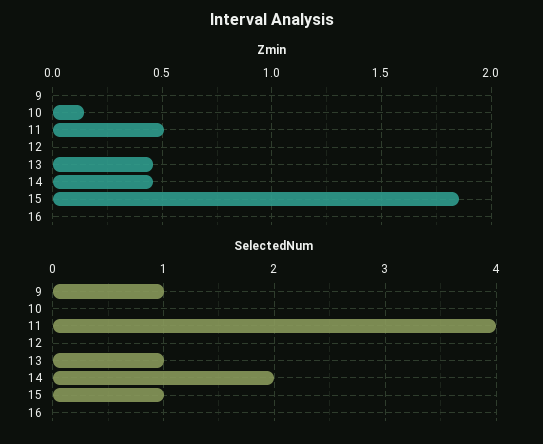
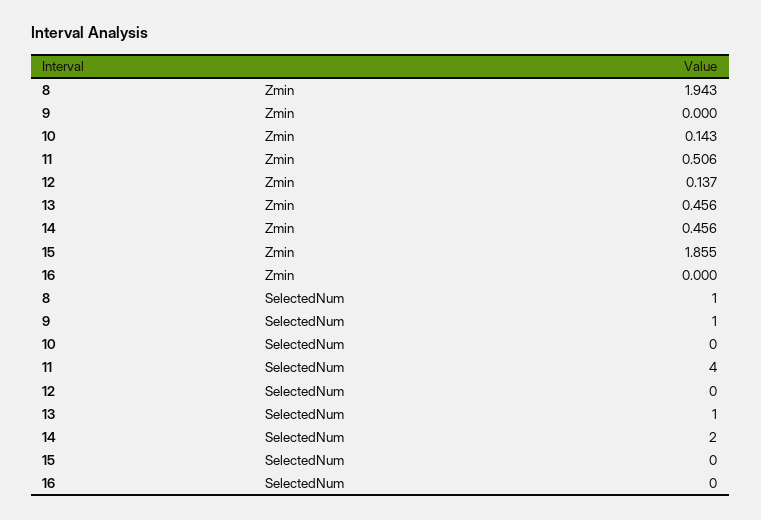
  {
    "Zmin": {
      "9": 0,
      "10": 0.143,
      "11": 0.506,
-     "12": 0,
+     "12": 0.137,
      "13": 0.456,
      "14": 0.456,
      "15": 1.855,
-     "16": 0
+     "16": 0,
+     "8": 1.943
    },
    "SelectedNum": {
      "9": 1,
      "10": 0,
      "11": 4,
      "12": 0,
      "13": 1,
      "14": 2,
-     "15": 1,
+     "15": 0,
-     "16": 0
+     "16": 0,
+     "8": 1
    }
  }

